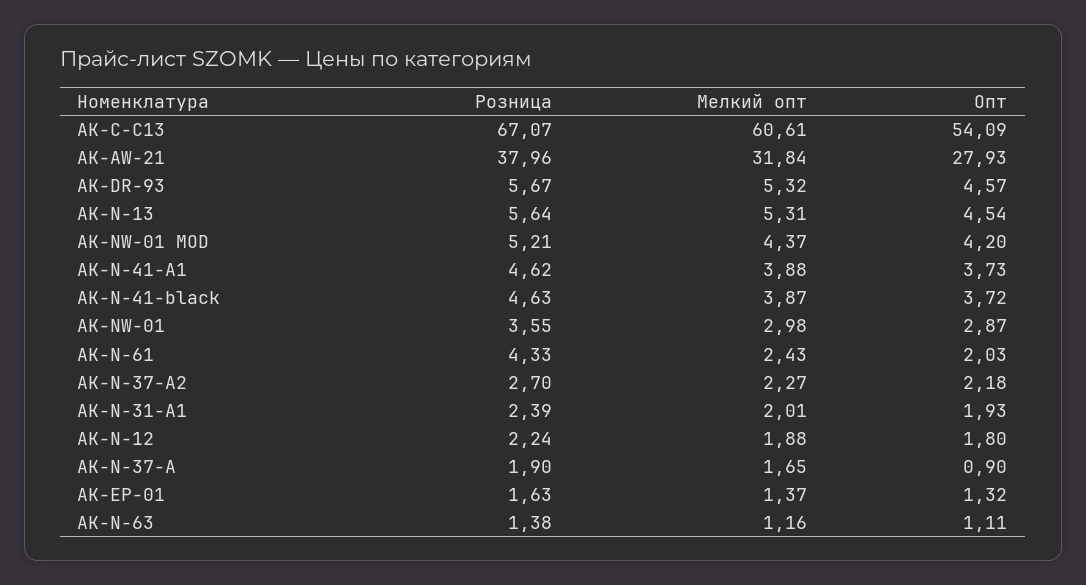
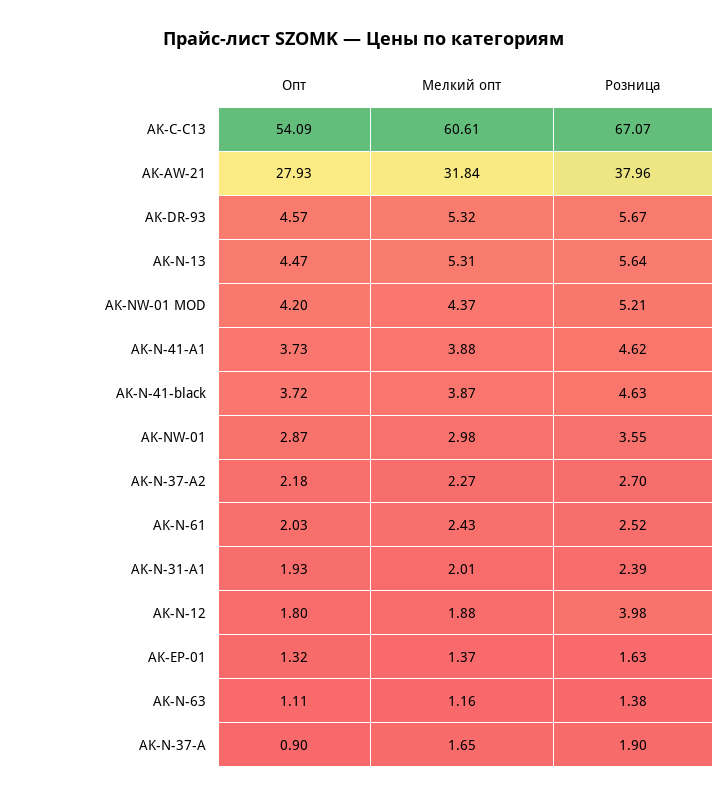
  {
    "Розница": {
      "AK-C-C13": 67.07,
      "AK-AW-21": 37.96,
      "AK-DR-93": 5.67,
      "AK-N-13": 5.64,
      "AK-NW-01 MOD": 5.21,
      "AK-N-41-A1": 4.62,
      "AK-N-41-black": 4.63,
      "AK-NW-01": 3.55,
-     "AK-N-61": 4.33,
+     "AK-N-61": 2.52,
      "AK-N-37-A2": 2.7,
      "AK-N-31-A1": 2.39,
-     "AK-N-12": 2.24,
+     "AK-N-12": 3.98,
      "AK-N-37-A": 1.9,
      "AK-EP-01": 1.63,
      "AK-N-63": 1.38
    },
    "Мелкий опт": {
      "AK-C-C13": 60.61,
      "AK-AW-21": 31.84,
      "AK-DR-93": 5.32,
      "AK-N-13": 5.31,
      "AK-NW-01 MOD": 4.37,
      "AK-N-41-A1": 3.88,
      "AK-N-41-black": 3.87,
      "AK-NW-01": 2.98,
      "AK-N-61": 2.43,
      "AK-N-37-A2": 2.27,
      "AK-N-31-A1": 2.01,
      "AK-N-12": 1.88,
      "AK-N-37-A": 1.65,
      "AK-EP-01": 1.37,
      "AK-N-63": 1.16
    },
    "Опт": {
      "AK-C-C13": 54.09,
      "AK-AW-21": 27.93,
      "AK-DR-93": 4.57,
-     "AK-N-13": 4.54,
+     "AK-N-13": 4.47,
      "AK-NW-01 MOD": 4.2,
      "AK-N-41-A1": 3.73,
      "AK-N-41-black": 3.72,
      "AK-NW-01": 2.87,
      "AK-N-61": 2.03,
      "AK-N-37-A2": 2.18,
      "AK-N-31-A1": 1.93,
      "AK-N-12": 1.8,
      "AK-N-37-A": 0.9,
      "AK-EP-01": 1.32,
      "AK-N-63": 1.11
    }
  }

